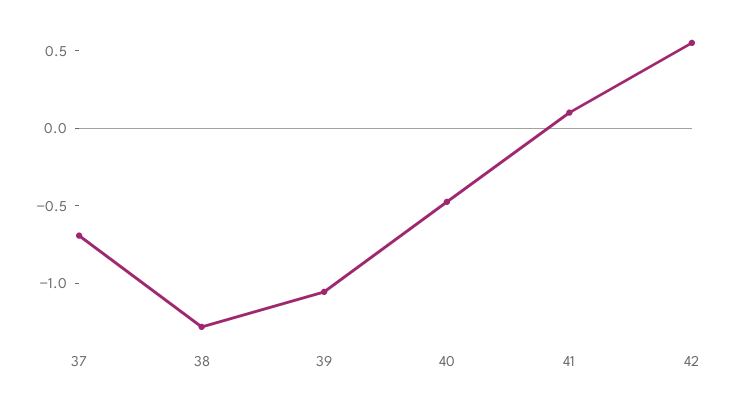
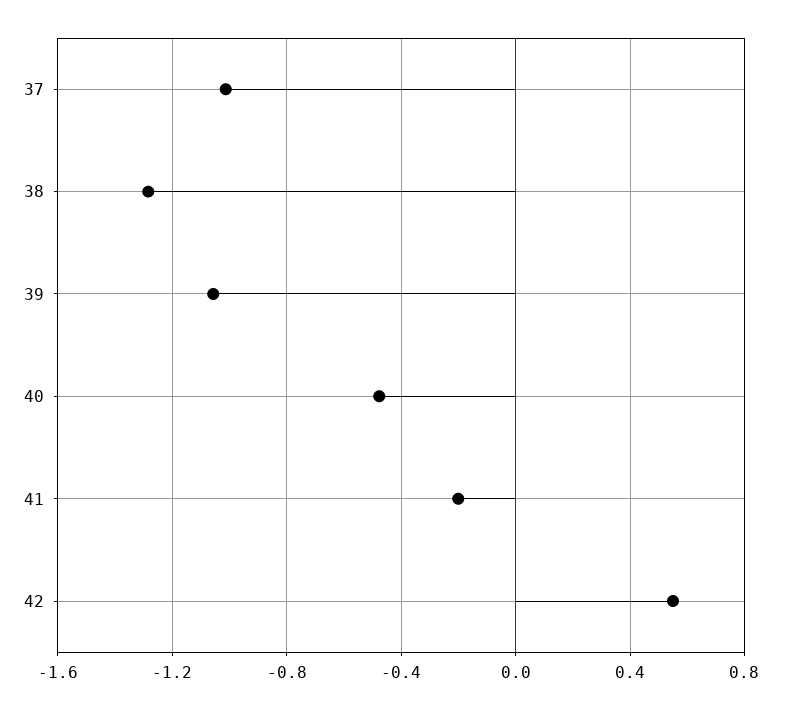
  {
-   "37": -0.7,
+   "37": -1,
    "38": -1.3,
    "39": -1.05,
    "40": -0.5,
-   "41": 0.1,
+   "41": -0.2,
    "42": 0.55
  }

